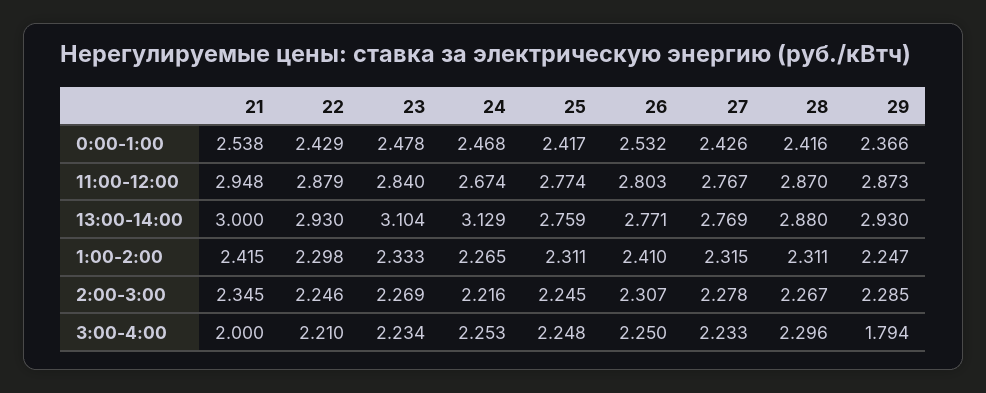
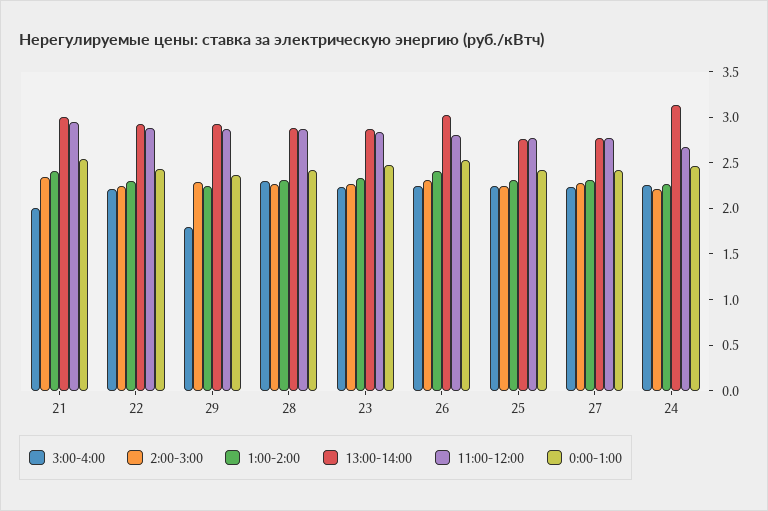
  {
    "0:00-1:00": {
      "21": 2.538,
      "22": 2.429,
      "23": 2.478,
      "24": 2.468,
      "25": 2.417,
      "26": 2.532,
      "27": 2.426,
      "28": 2.416,
      "29": 2.366
    },
    "11:00-12:00": {
      "21": 2.948,
      "22": 2.879,
      "23": 2.84,
      "24": 2.674,
      "25": 2.774,
      "26": 2.803,
      "27": 2.767,
      "28": 2.87,
      "29": 2.873
    },
    "13:00-14:00": {
      "21": 3,
      "22": 2.93,
-     "23": 3.104,
+     "23": 2.9,
      "24": 3.129,
      "25": 2.759,
-     "26": 2.771,
+     "26": 3,
      "27": 2.769,
      "28": 2.88,
      "29": 2.93
    },
    "1:00-2:00": {
      "21": 2.415,
      "22": 2.298,
      "23": 2.333,
      "24": 2.265,
      "25": 2.311,
      "26": 2.41,
      "27": 2.315,
      "28": 2.311,
      "29": 2.247
    },
    "2:00-3:00": {
      "21": 2.345,
      "22": 2.246,
      "23": 2.269,
      "24": 2.216,
      "25": 2.245,
      "26": 2.307,
      "27": 2.278,
      "28": 2.267,
      "29": 2.285
    },
    "3:00-4:00": {
      "21": 2,
      "22": 2.21,
      "23": 2.234,
      "24": 2.253,
      "25": 2.248,
      "26": 2.25,
      "27": 2.233,
      "28": 2.296,
      "29": 1.794
    }
  }

